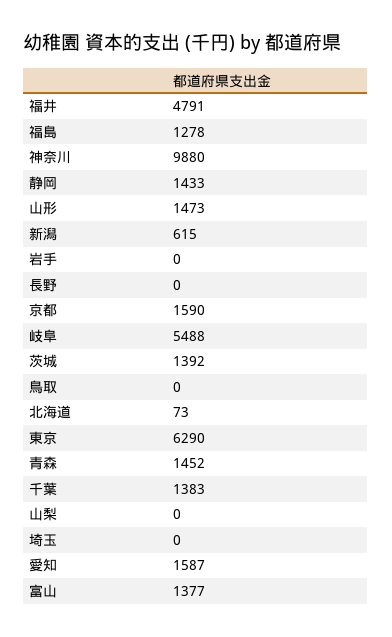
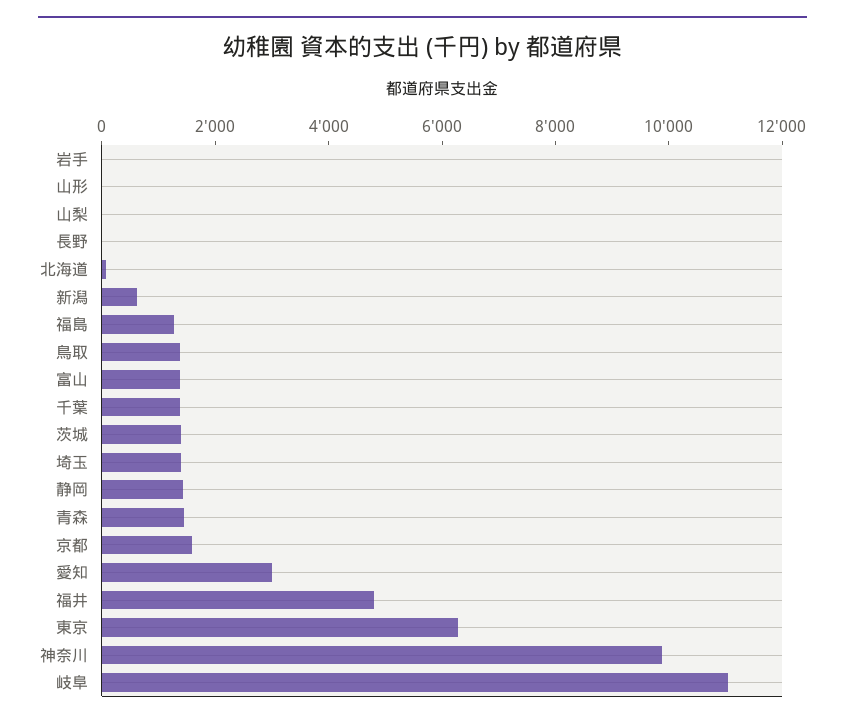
  {
    "福井": 4791,
    "福島": 1278,
    "神奈川": 9880,
    "静岡": 1433,
-   "山形": 1473,
+   "山形": 0,
    "新潟": 615,
    "岩手": 0,
    "長野": 0,
    "京都": 1590,
-   "岐阜": 5488,
+   "岐阜": 11000,
    "茨城": 1392,
-   "鳥取": 0,
+   "鳥取": 1500,
    "北海道": 73,
    "東京": 6290,
    "青森": 1452,
    "千葉": 1383,
    "山梨": 0,
-   "埼玉": 0,
+   "埼玉": 1500,
-   "愛知": 1587,
+   "愛知": 3000,
    "富山": 1377
  }

